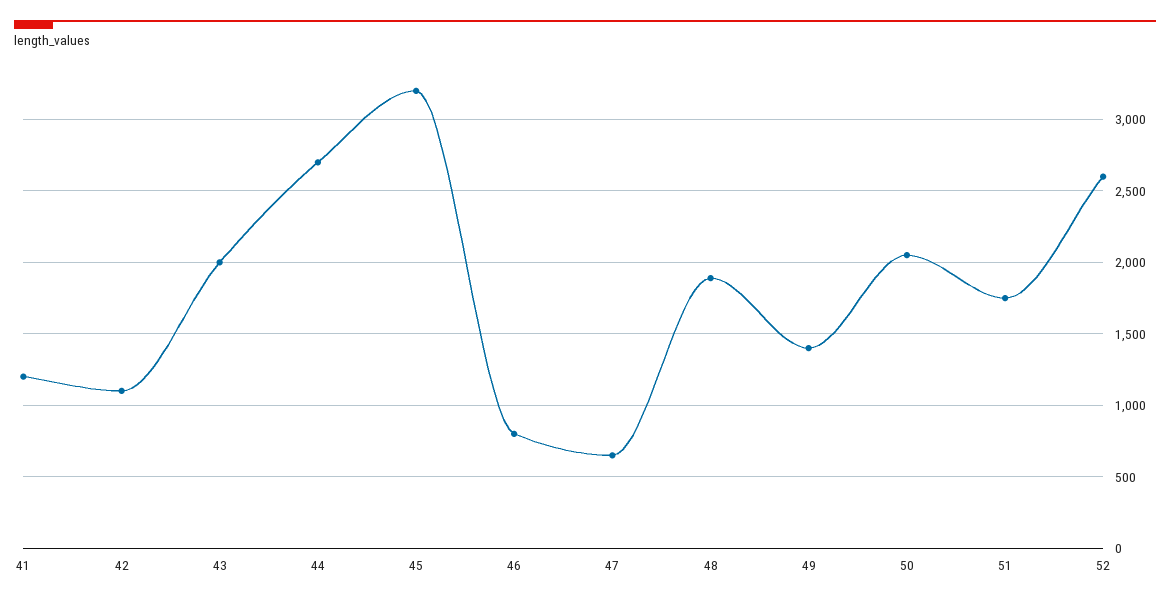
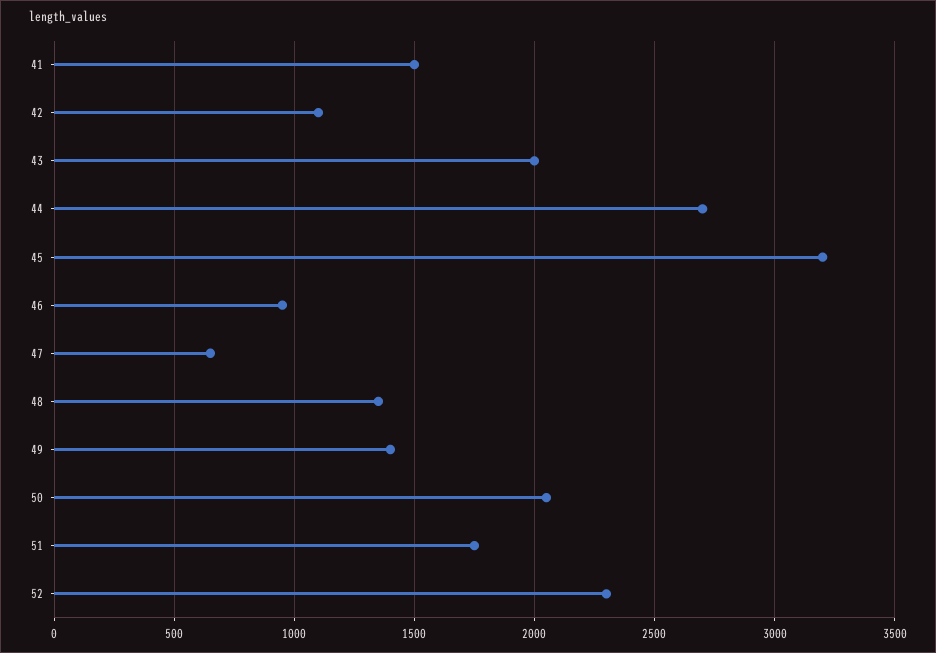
  {
-   "41": 1200,
+   "41": 1500,
    "42": 1100,
    "43": 2000,
    "44": 2700,
    "45": 3200,
-   "46": 800,
+   "46": 950,
    "47": 650,
-   "48": 1900,
+   "48": 1350,
    "49": 1400,
    "50": 2050,
    "51": 1750,
-   "52": 2600
+   "52": 2300
  }

